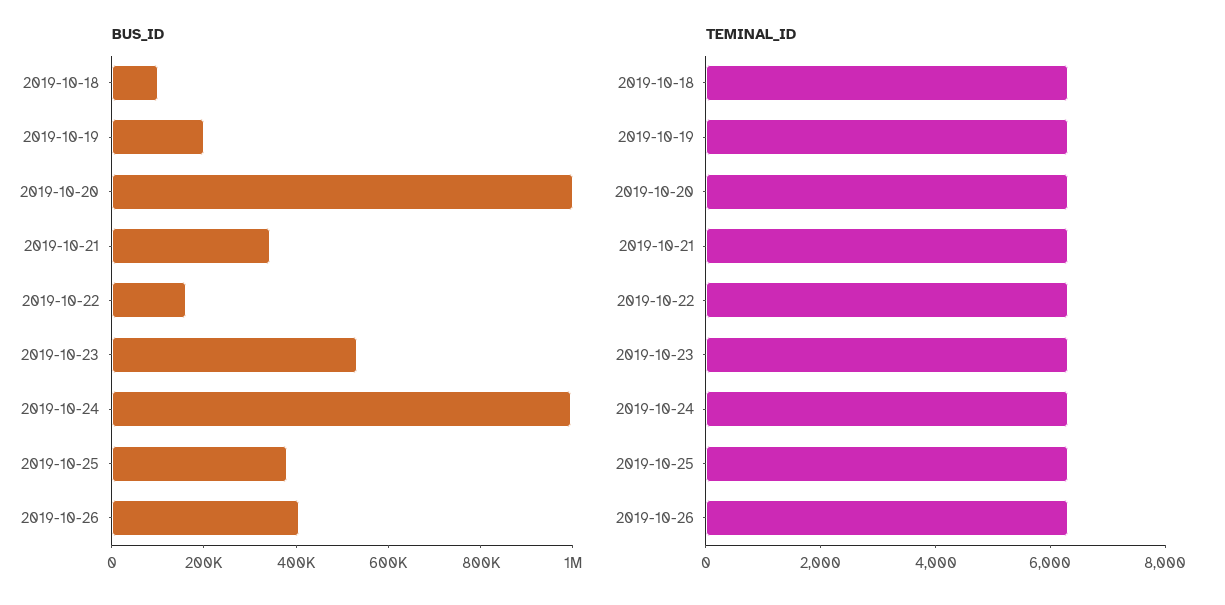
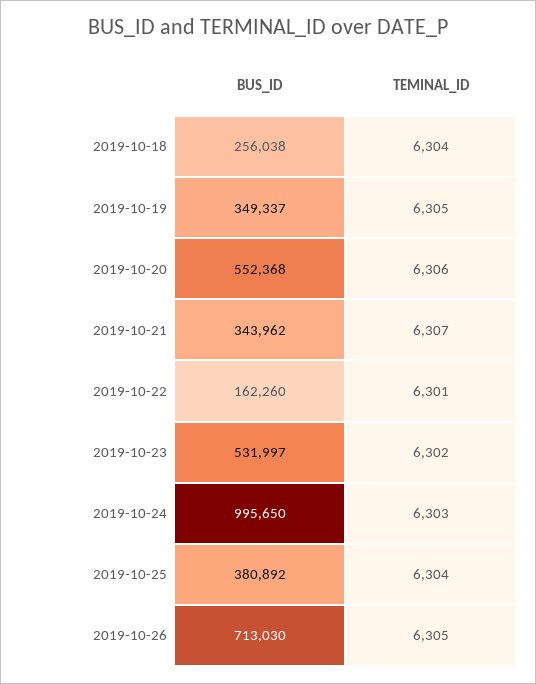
  {
    "BUS_ID": {
-     "2019-10-18": 100000,
+     "2019-10-18": 256038,
-     "2019-10-19": 200000,
+     "2019-10-19": 349337,
-     "2019-10-20": 1000000,
+     "2019-10-20": 552368,
      "2019-10-21": 343962,
      "2019-10-22": 162260,
      "2019-10-23": 531997,
      "2019-10-24": 995650,
      "2019-10-25": 380892,
-     "2019-10-26": 400000
+     "2019-10-26": 713030
    },
    "TEMINAL_ID": {
      "2019-10-18": 6304,
      "2019-10-19": 6305,
      "2019-10-20": 6306,
      "2019-10-21": 6307,
      "2019-10-22": 6301,
      "2019-10-23": 6302,
      "2019-10-24": 6303,
      "2019-10-25": 6304,
      "2019-10-26": 6305
    }
  }

